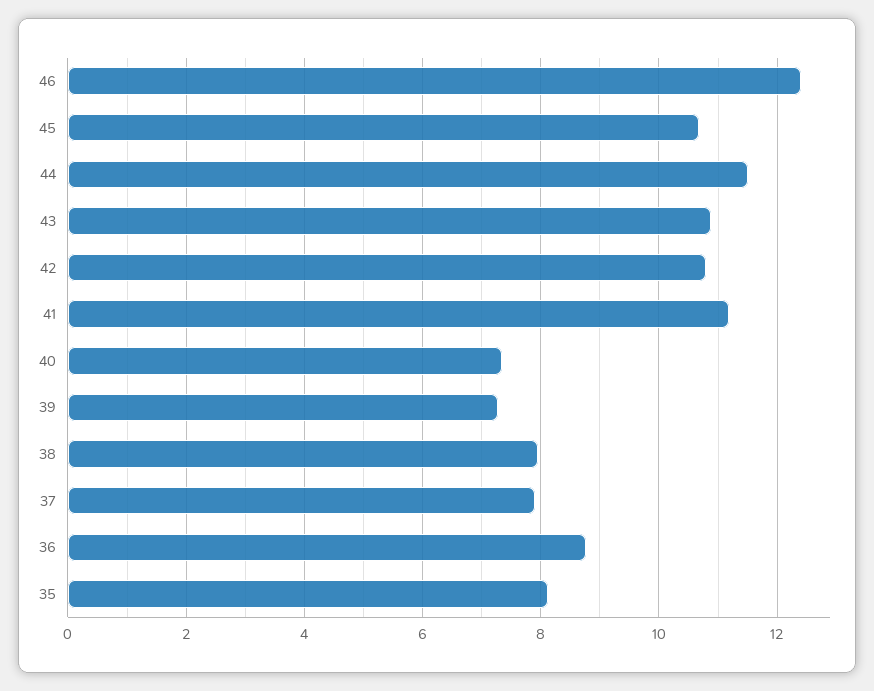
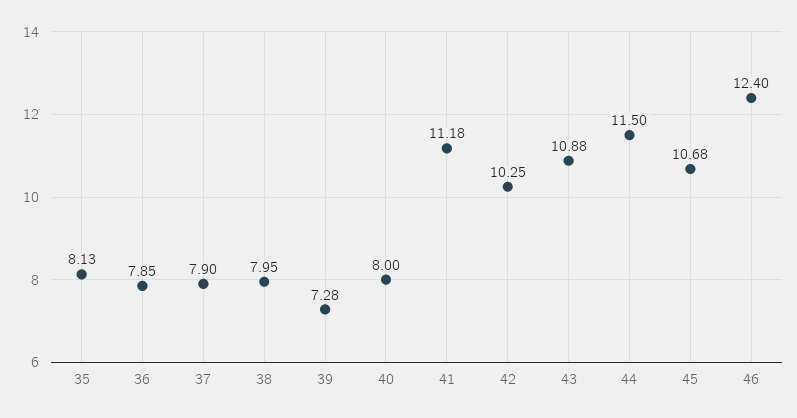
  {
    "46": 12.4,
    "45": 10.68,
    "44": 11.5,
    "43": 10.88,
-   "42": 10.8,
+   "42": 10.25,
    "41": 11.18,
-   "40": 7.4,
+   "40": 8,
    "39": 7.28,
    "38": 7.95,
    "37": 7.9,
-   "36": 8.8,
+   "36": 7.85,
    "35": 8.13
  }

